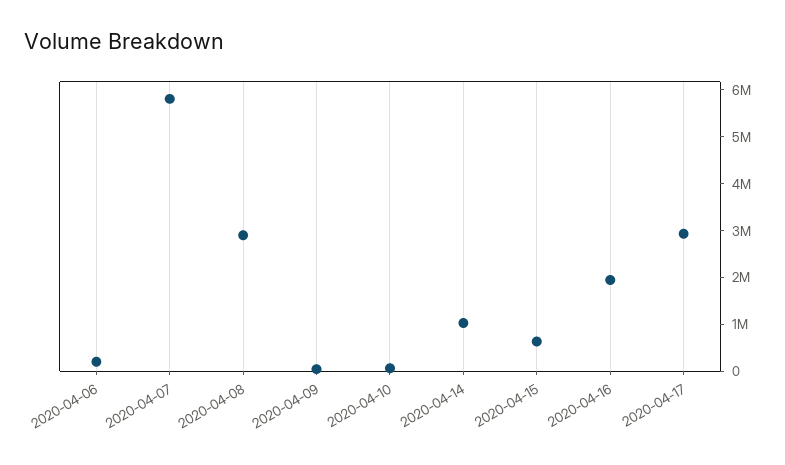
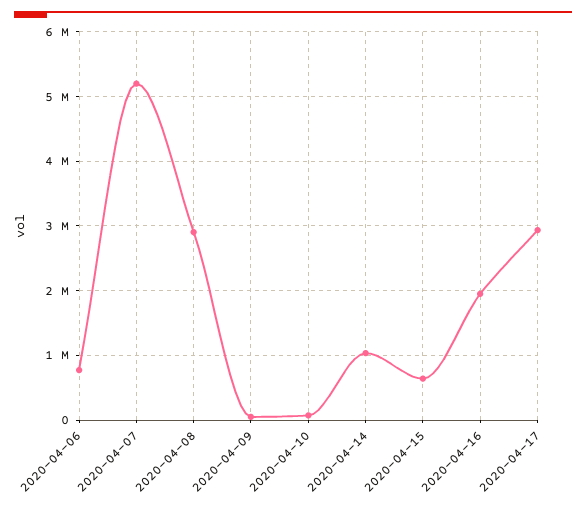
  {
-   "2020-04-06": 200000,
+   "2020-04-06": 800000,
-   "2020-04-07": 5800000,
+   "2020-04-07": 5200000,
    "2020-04-08": 2900000,
    "2020-04-09": 100000,
    "2020-04-10": 100000,
    "2020-04-14": 1000000,
    "2020-04-15": 600000,
    "2020-04-16": 1900000,
    "2020-04-17": 2900000
  }

